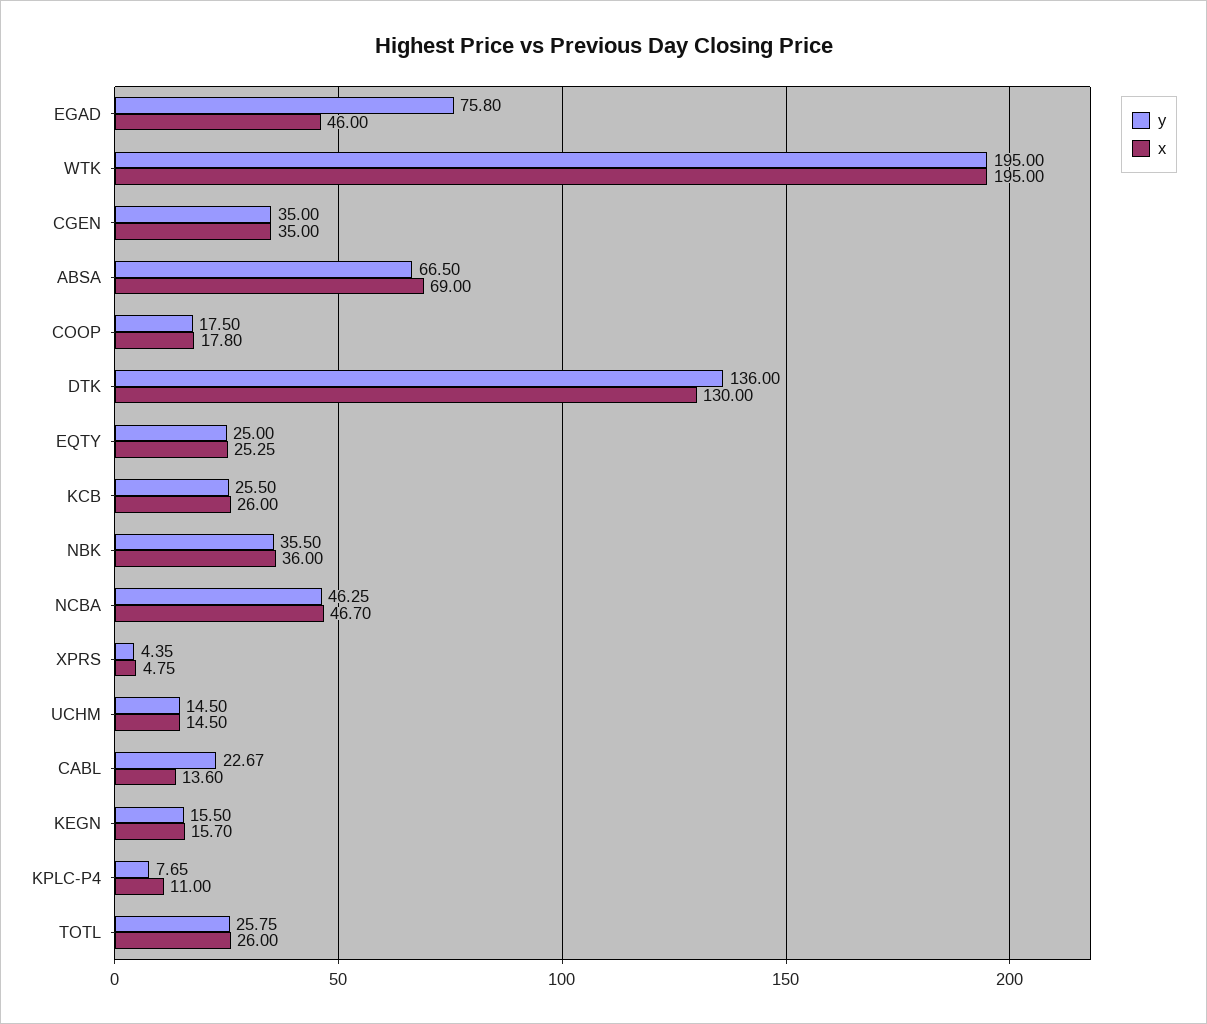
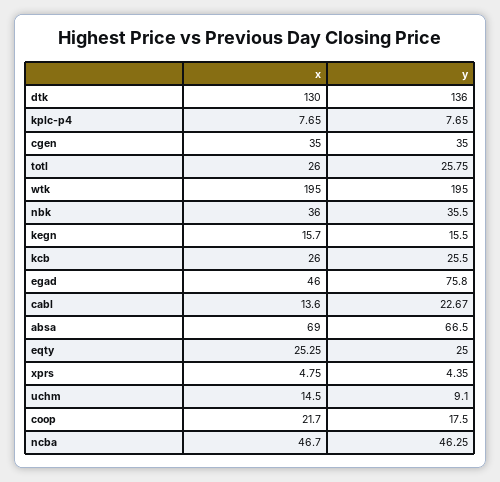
  {
    "y": {
      "EGAD": 75.8,
      "WTK": 195,
      "CGEN": 35,
      "ABSA": 66.5,
      "COOP": 17.5,
      "DTK": 136,
      "EQTY": 25,
      "KCB": 25.5,
      "NBK": 35.5,
      "NCBA": 46.25,
      "XPRS": 4.35,
-     "UCHM": 14.5,
+     "UCHM": 9.1,
      "CABL": 22.67,
      "KEGN": 15.5,
      "KPLC-P4": 7.65,
      "TOTL": 25.75
    },
    "x": {
      "EGAD": 46,
      "WTK": 195,
      "CGEN": 35,
      "ABSA": 69,
-     "COOP": 17.8,
+     "COOP": 21.7,
      "DTK": 130,
      "EQTY": 25.25,
      "KCB": 26,
      "NBK": 36,
      "NCBA": 46.7,
      "XPRS": 4.75,
      "UCHM": 14.5,
      "CABL": 13.6,
      "KEGN": 15.7,
-     "KPLC-P4": 11,
+     "KPLC-P4": 7.65,
      "TOTL": 26
    }
  }

